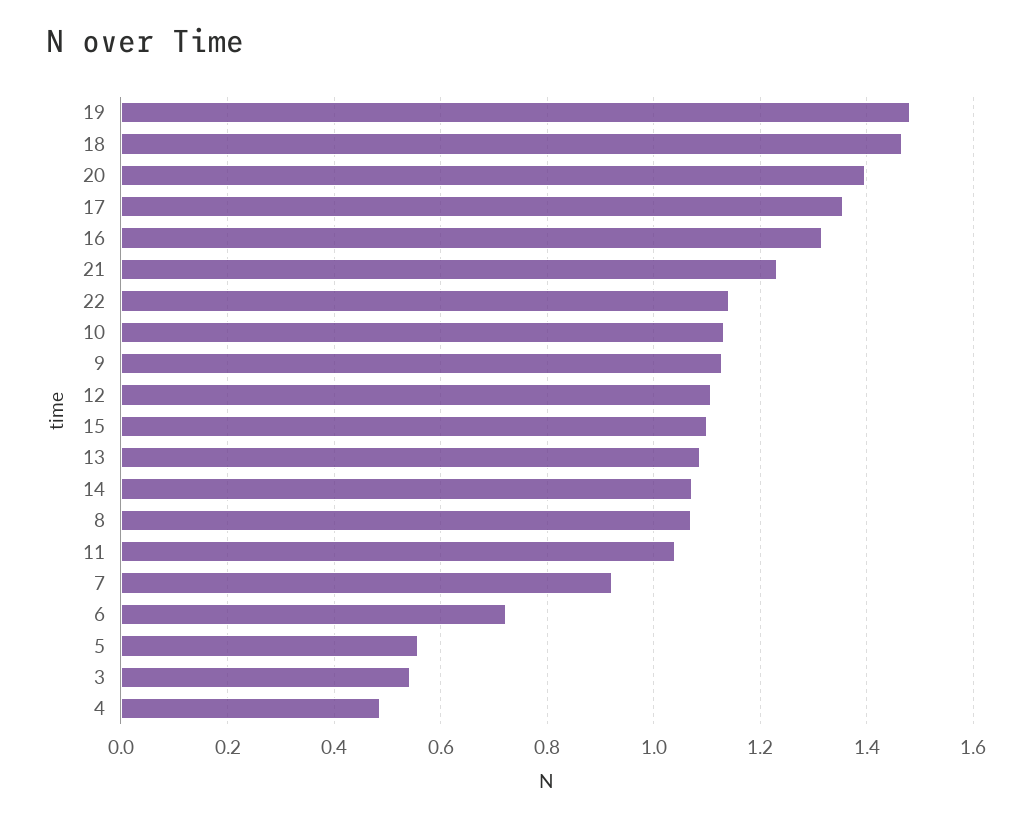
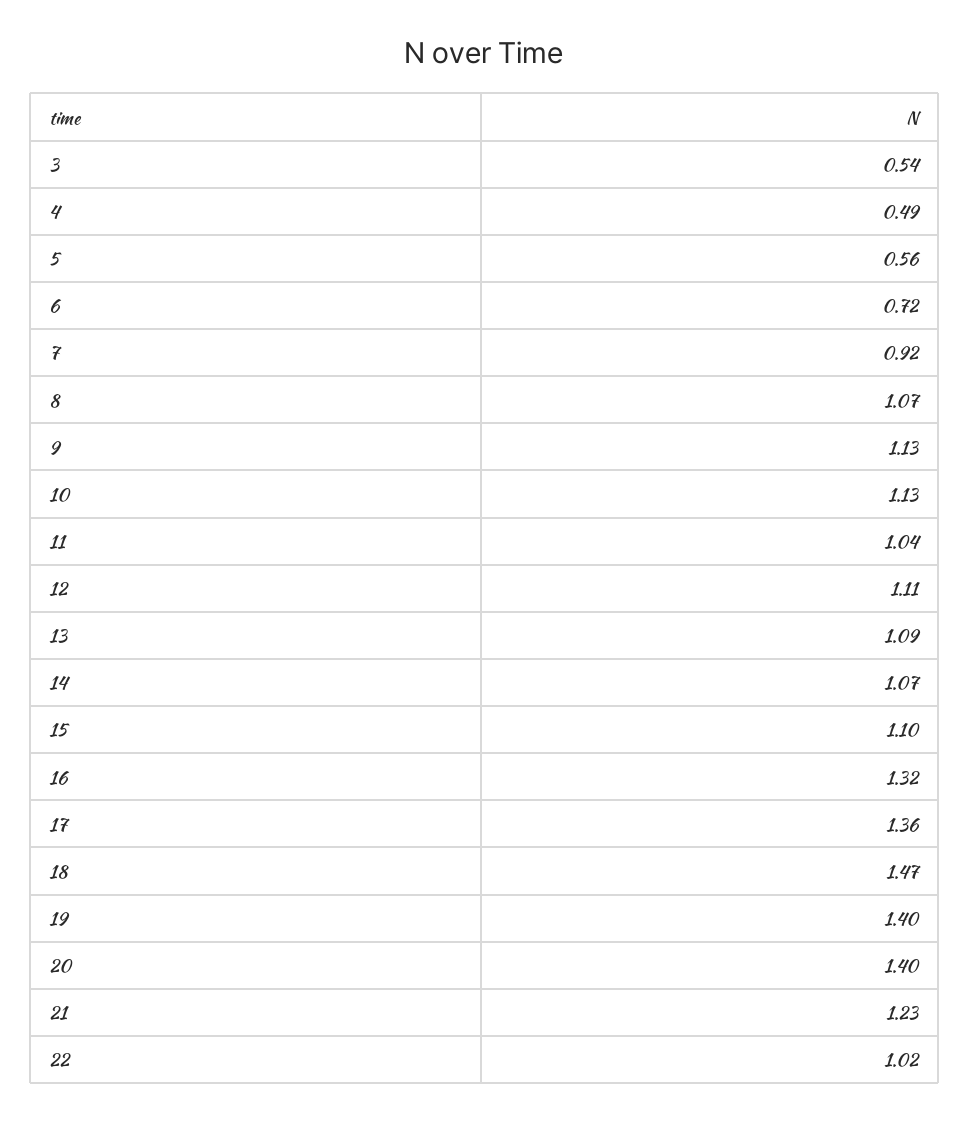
  {
-   "19": 1.48,
+   "19": 1.4,
    "18": 1.47,
    "20": 1.4,
    "17": 1.36,
    "16": 1.32,
    "21": 1.23,
-   "22": 1.14,
+   "22": 1.02,
    "10": 1.13,
    "9": 1.13,
    "12": 1.11,
    "15": 1.1,
    "13": 1.09,
    "14": 1.07,
    "8": 1.07,
    "11": 1.04,
    "7": 0.92,
    "6": 0.72,
    "5": 0.56,
    "3": 0.54,
    "4": 0.49
  }

